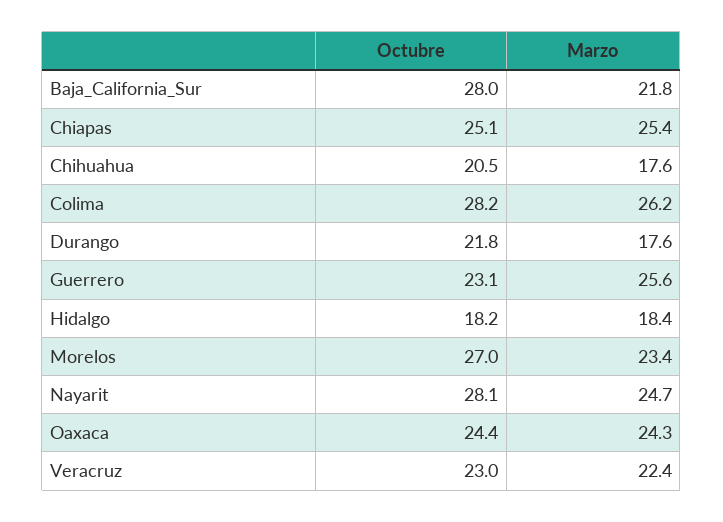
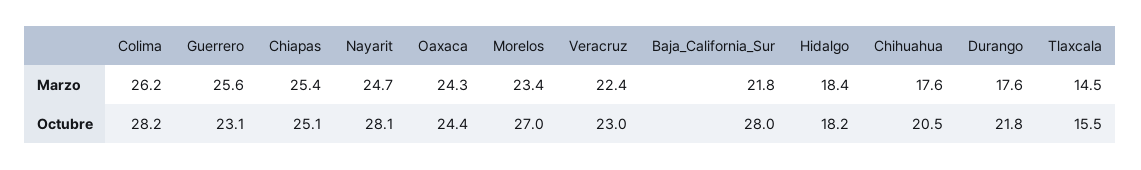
  {
    "Octubre": {
      "Baja_California_Sur": 28,
      "Chiapas": 25.1,
      "Chihuahua": 20.5,
      "Colima": 28.2,
      "Durango": 21.8,
      "Guerrero": 23.1,
      "Hidalgo": 18.2,
      "Morelos": 27,
      "Nayarit": 28.1,
      "Oaxaca": 24.4,
-     "Veracruz": 23
+     "Veracruz": 23,
+     "Tlaxcala": 15.5
    },
    "Marzo": {
      "Baja_California_Sur": 21.8,
      "Chiapas": 25.4,
      "Chihuahua": 17.6,
      "Colima": 26.2,
      "Durango": 17.6,
      "Guerrero": 25.6,
      "Hidalgo": 18.4,
      "Morelos": 23.4,
      "Nayarit": 24.7,
      "Oaxaca": 24.3,
-     "Veracruz": 22.4
+     "Veracruz": 22.4,
+     "Tlaxcala": 14.5
    }
  }

